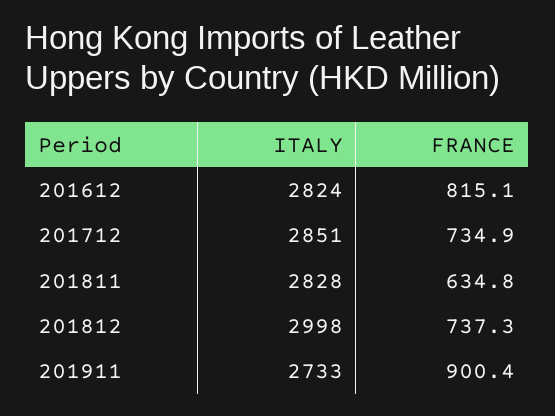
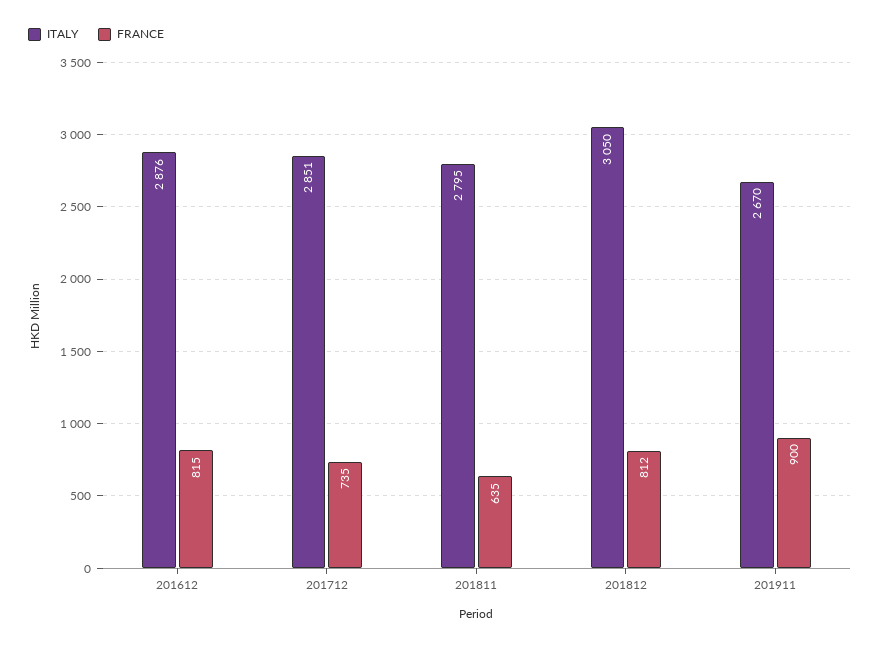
  {
    "ITALY": {
-     "201612": 2824,
+     "201612": 2876,
      "201712": 2851,
-     "201811": 2828,
+     "201811": 2795,
-     "201812": 2998,
+     "201812": 3050,
-     "201911": 2733
+     "201911": 2670
    },
    "FRANCE": {
      "201612": 815.1,
      "201712": 734.9,
      "201811": 634.8,
-     "201812": 737.3,
+     "201812": 812,
      "201911": 900.4
    }
  }

